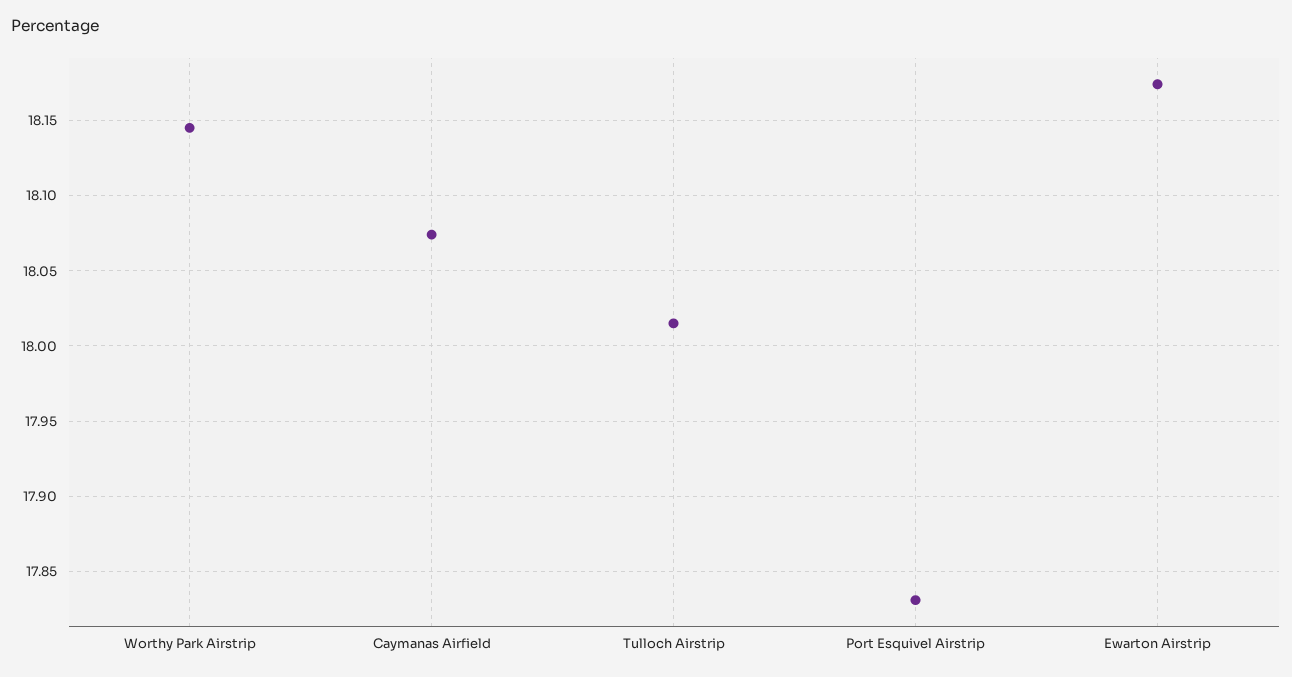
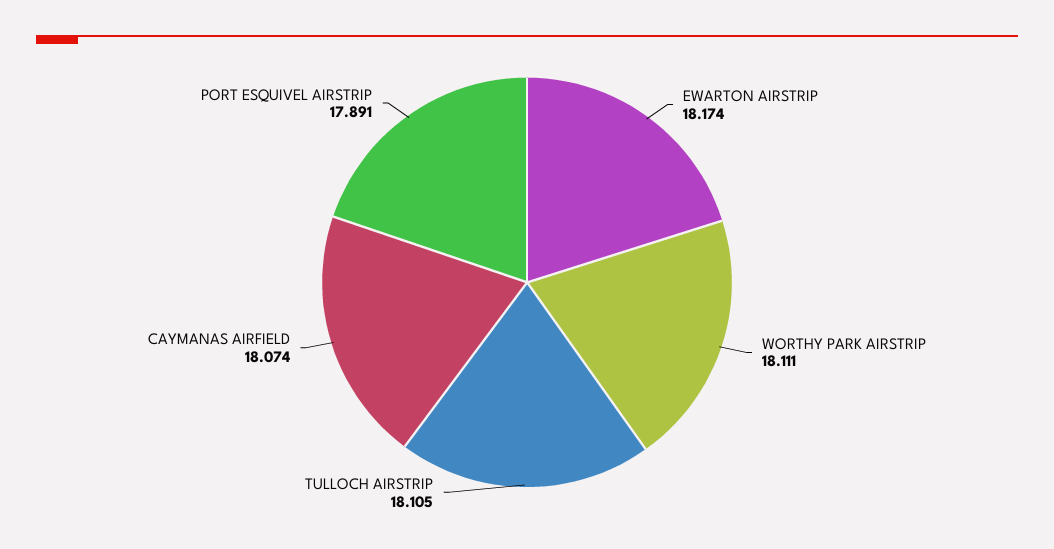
  {
-   "Worthy Park Airstrip": 18.145,
+   "Worthy Park Airstrip": 18.111,
    "Caymanas Airfield": 18.074,
-   "Tulloch Airstrip": 18.015,
+   "Tulloch Airstrip": 18.105,
-   "Port Esquivel Airstrip": 17.83,
+   "Port Esquivel Airstrip": 17.891,
    "Ewarton Airstrip": 18.174
  }

